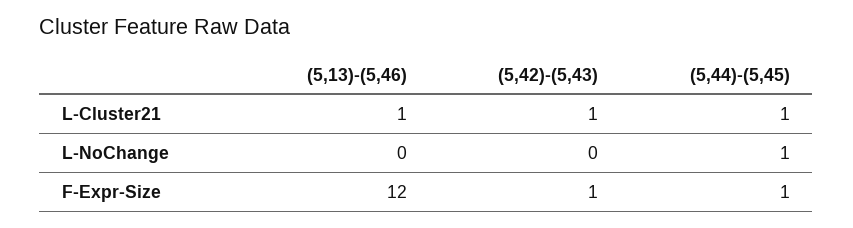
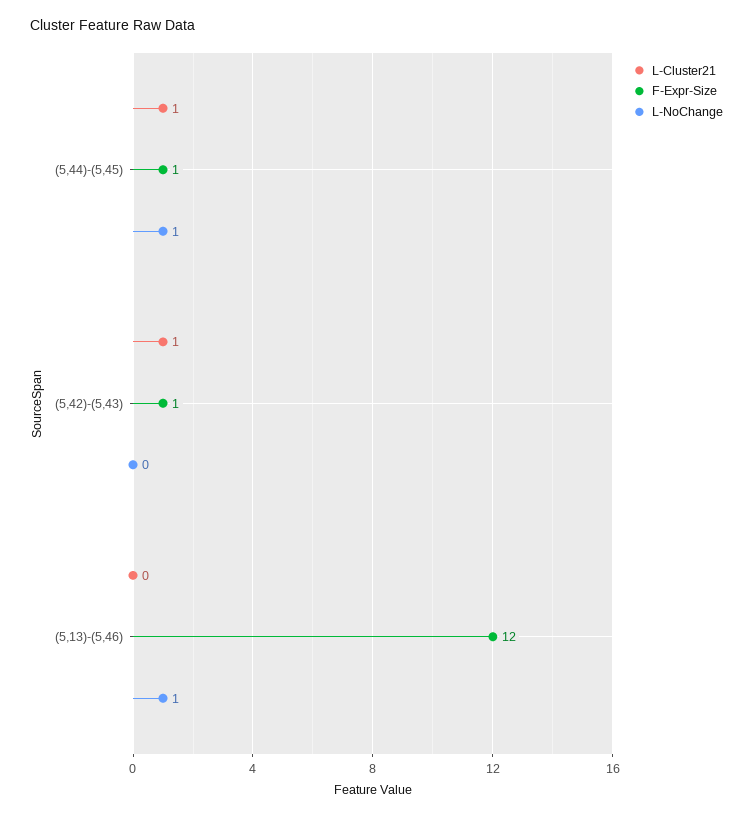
  {
    "L-Cluster21": {
-     "(5,13)-(5,46)": 1,
+     "(5,13)-(5,46)": 0,
      "(5,42)-(5,43)": 1,
      "(5,44)-(5,45)": 1
    },
    "L-NoChange": {
-     "(5,13)-(5,46)": 0,
+     "(5,13)-(5,46)": 1,
      "(5,42)-(5,43)": 0,
      "(5,44)-(5,45)": 1
    },
    "F-Expr-Size": {
      "(5,13)-(5,46)": 12,
      "(5,42)-(5,43)": 1,
      "(5,44)-(5,45)": 1
    }
  }

